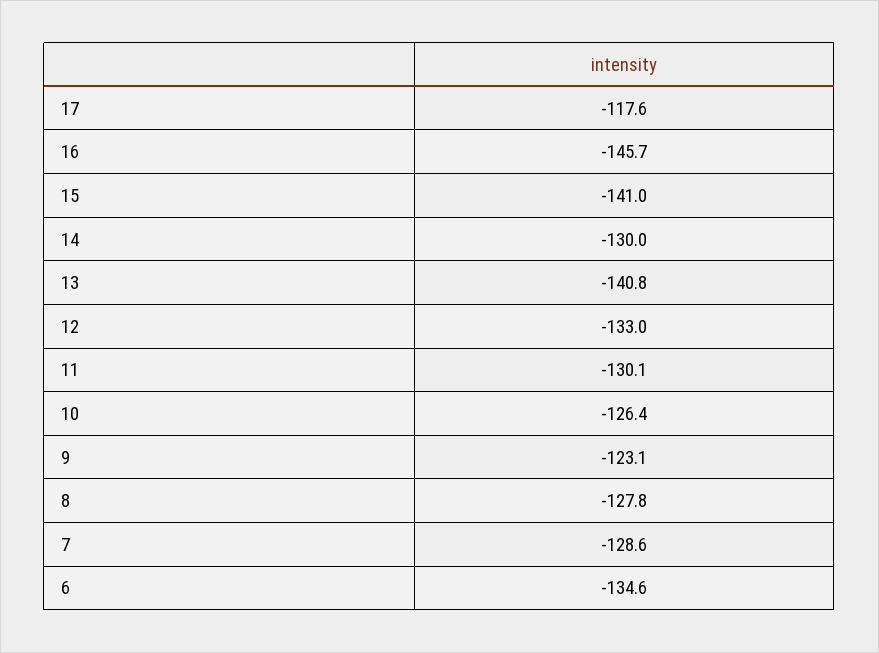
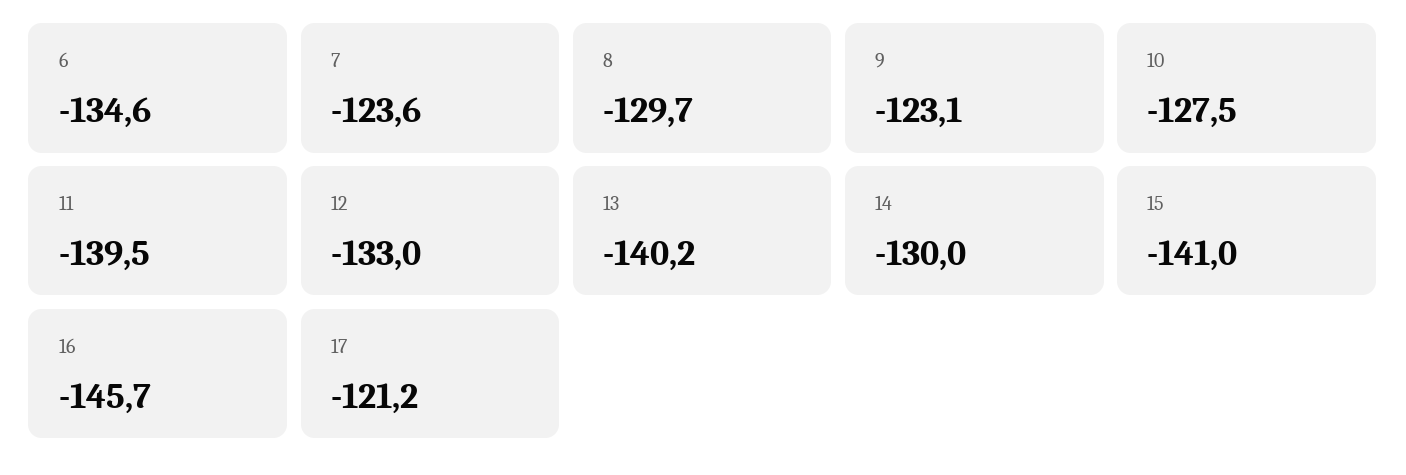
  {
-   "17": -117.6,
+   "17": -121.2,
    "16": -145.7,
    "15": -141,
    "14": -130,
-   "13": -140.8,
+   "13": -140.2,
    "12": -133,
-   "11": -130.1,
+   "11": -139.5,
-   "10": -126.4,
+   "10": -127.5,
    "9": -123.1,
-   "8": -127.8,
+   "8": -129.7,
-   "7": -128.6,
+   "7": -123.6,
    "6": -134.6
  }

